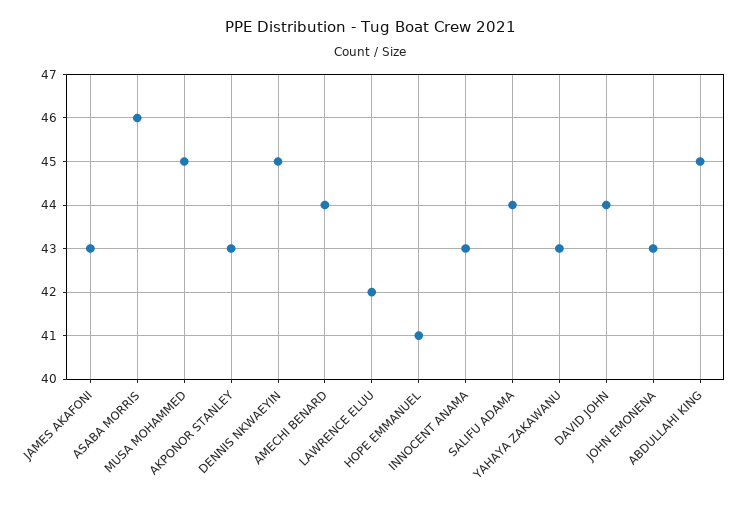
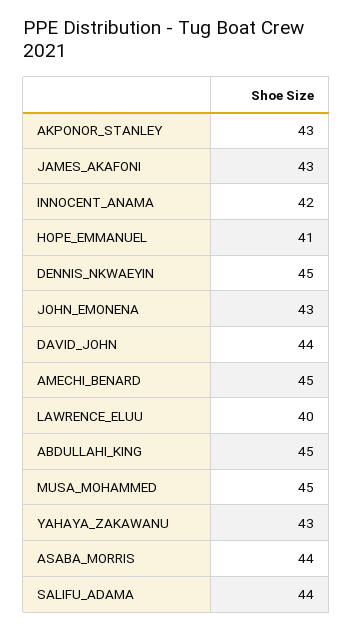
  {
    "JAMES AKAFONI": 43,
-   "ASABA MORRIS": 46,
+   "ASABA MORRIS": 44,
    "MUSA MOHAMMED": 45,
    "AKPONOR STANLEY": 43,
    "DENNIS NKWAEYIN": 45,
-   "AMECHI BENARD": 44,
+   "AMECHI BENARD": 45,
-   "LAWRENCE ELUU": 42,
+   "LAWRENCE ELUU": 40,
    "HOPE EMMANUEL": 41,
-   "INNOCENT ANAMA": 43,
+   "INNOCENT ANAMA": 42,
    "SALIFU ADAMA": 44,
    "YAHAYA ZAKAWANU": 43,
    "DAVID JOHN": 44,
    "JOHN EMONENA": 43,
    "ABDULLAHI KING": 45
  }

